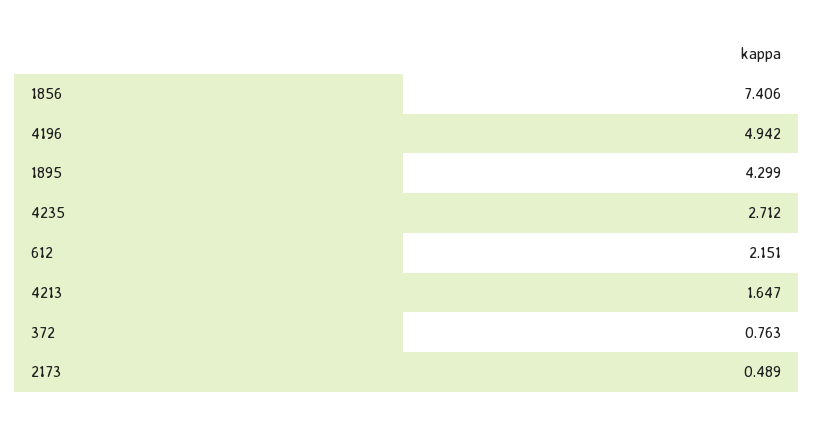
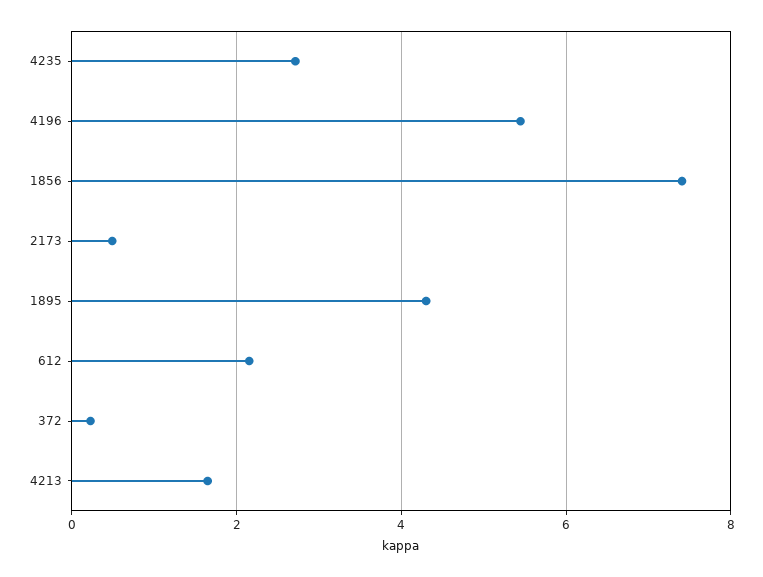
  {
    "1856": 7.406,
-   "4196": 4.942,
+   "4196": 5.4,
    "1895": 4.299,
    "4235": 2.712,
    "612": 2.151,
    "4213": 1.647,
-   "372": 0.763,
+   "372": 0.2,
    "2173": 0.489
  }

